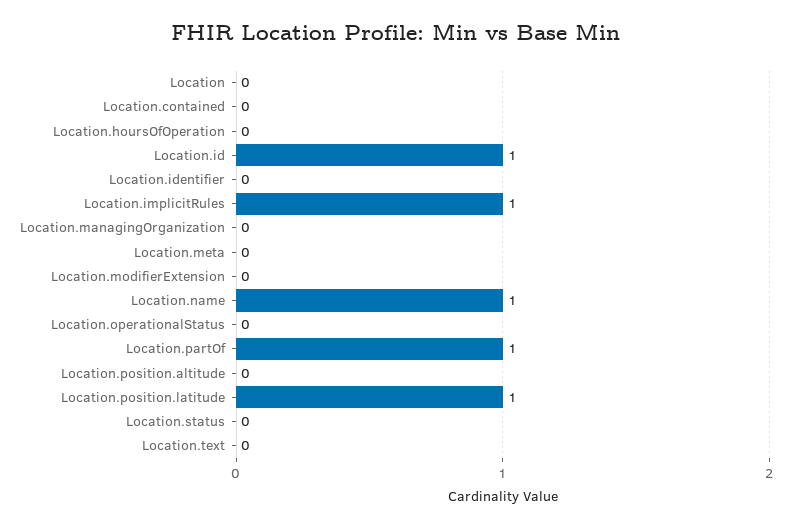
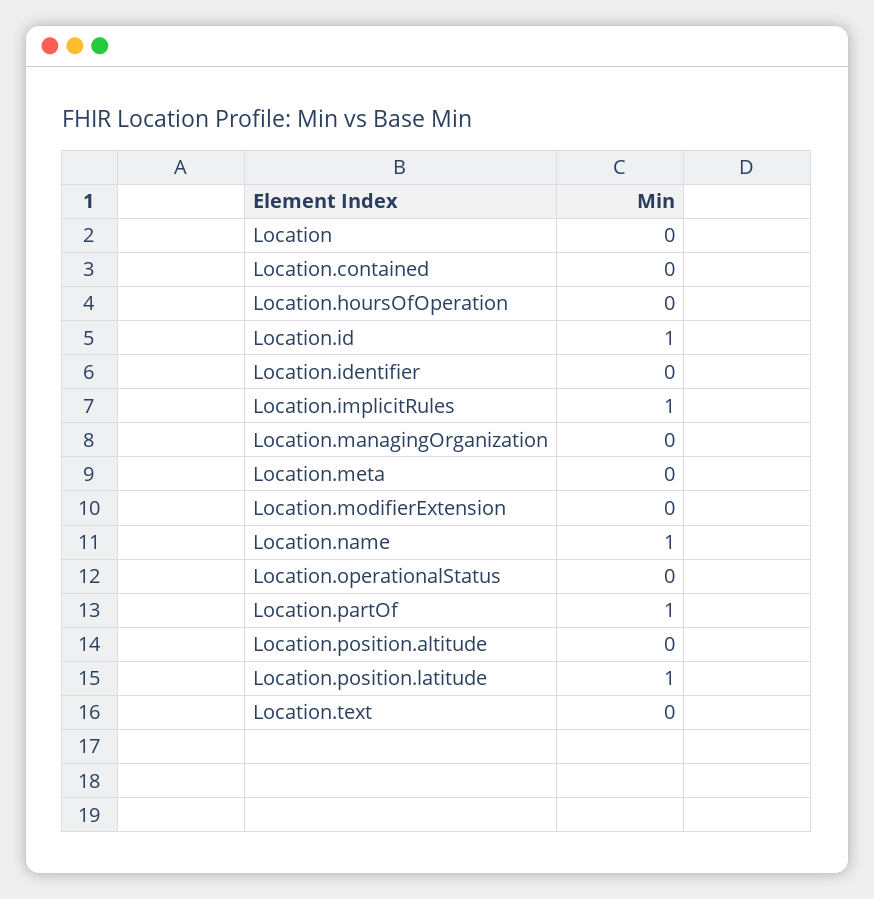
  {
    "Location": 0,
    "Location.contained": 0,
    "Location.hoursOfOperation": 0,
    "Location.id": 1,
    "Location.identifier": 0,
    "Location.implicitRules": 1,
    "Location.managingOrganization": 0,
    "Location.meta": 0,
    "Location.modifierExtension": 0,
    "Location.name": 1,
    "Location.operationalStatus": 0,
    "Location.partOf": 1,
    "Location.position.altitude": 0,
    "Location.position.latitude": 1,
-   "Location.status": 0,
    "Location.text": 0
  }

